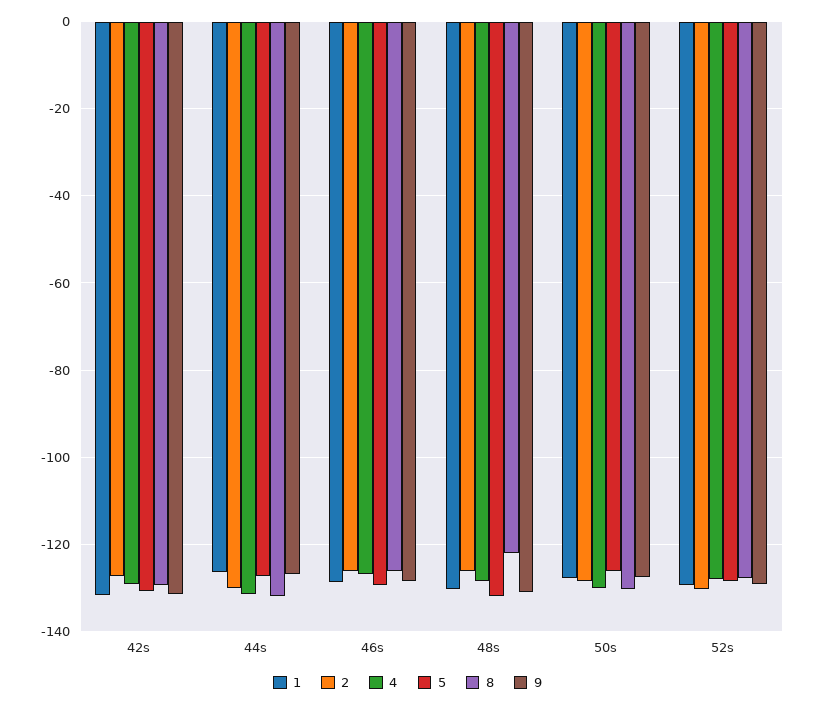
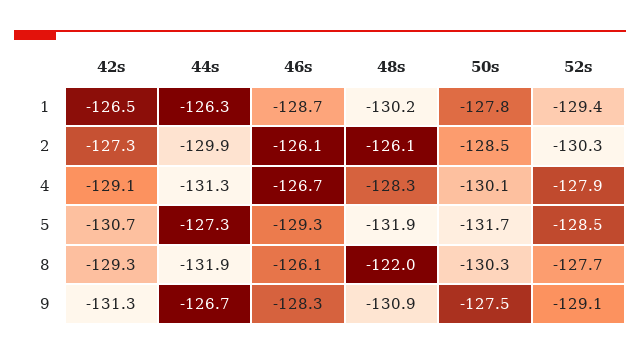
  {
    "1": {
-     "42s": -132,
+     "42s": -126.5,
      "44s": -126.3,
      "46s": -128.7,
      "48s": -130.2,
      "50s": -127.8,
      "52s": -129.4
    },
    "2": {
      "42s": -127.3,
      "44s": -129.9,
      "46s": -126.1,
      "48s": -126.1,
      "50s": -128.5,
      "52s": -130.3
    },
    "4": {
      "42s": -129.1,
      "44s": -131.3,
      "46s": -126.7,
      "48s": -128.3,
      "50s": -130.1,
      "52s": -127.9
    },
    "5": {
      "42s": -130.7,
      "44s": -127.3,
      "46s": -129.3,
      "48s": -131.9,
-     "50s": -126,
+     "50s": -131.7,
      "52s": -128.5
    },
    "8": {
      "42s": -129.3,
      "44s": -131.9,
      "46s": -126.1,
      "48s": -122,
      "50s": -130.3,
      "52s": -127.7
    },
    "9": {
      "42s": -131.3,
      "44s": -126.7,
      "46s": -128.3,
      "48s": -130.9,
      "50s": -127.5,
      "52s": -129.1
    }
  }

